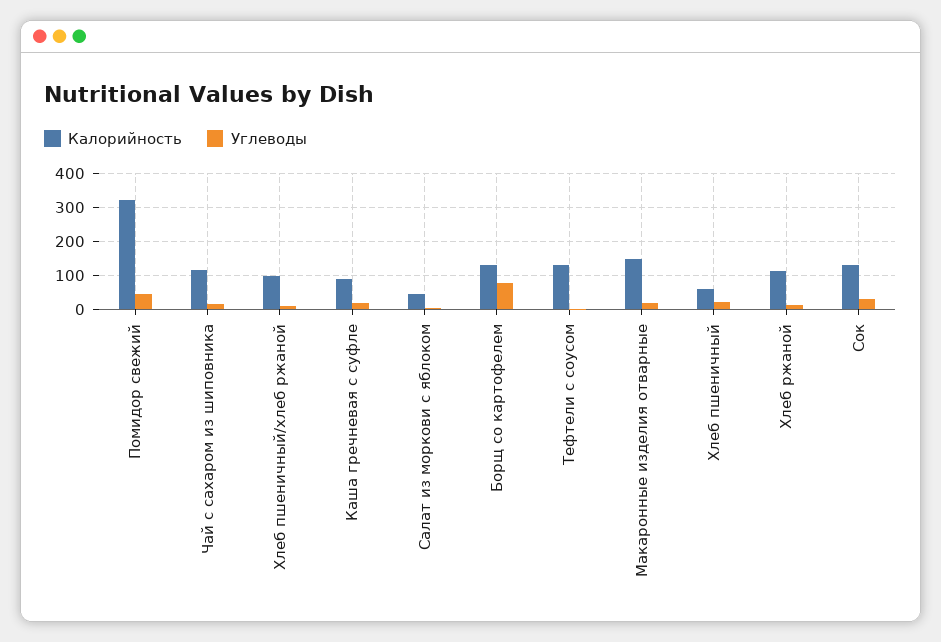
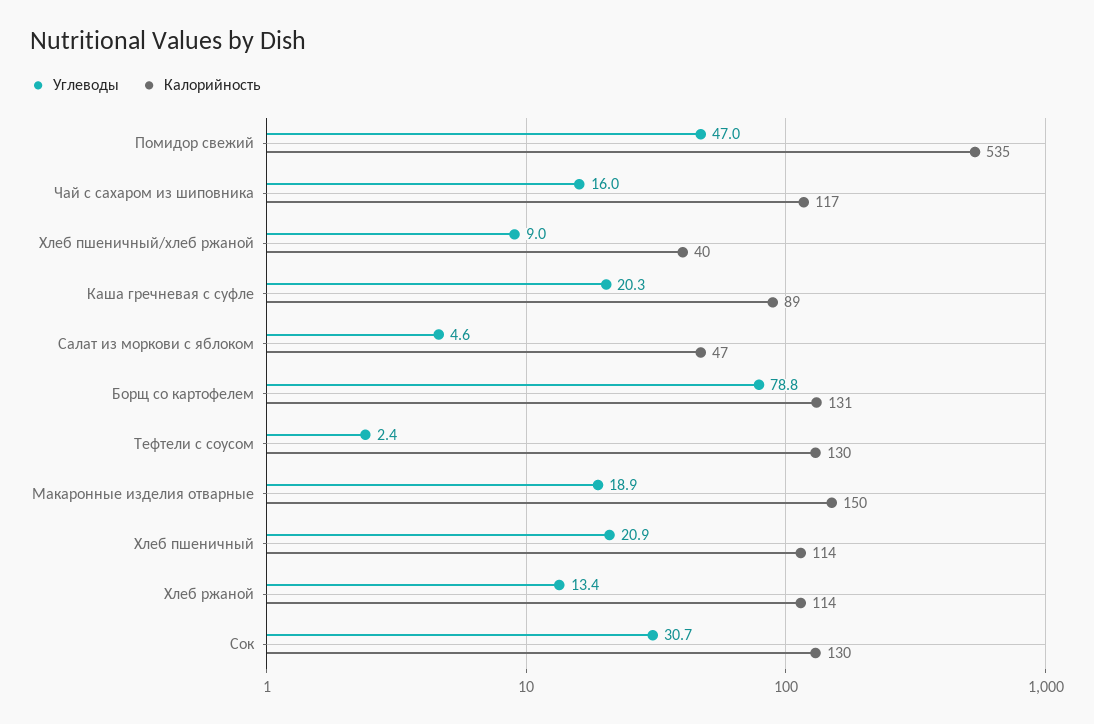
  {
    "Калорийность": {
-     "Помидор свежий": 320,
+     "Помидор свежий": 535,
      "Чай с сахаром из шиповника": 117,
-     "Хлеб пшеничный/хлеб ржаной": 100,
+     "Хлеб пшеничный/хлеб ржаной": 40,
      "Каша гречневая с суфле": 89,
      "Салат из моркови с яблоком": 47,
      "Борщ со картофелем": 131,
      "Тефтели с соусом": 130,
      "Макаронные изделия отварные": 150,
-     "Хлеб пшеничный": 60,
+     "Хлеб пшеничный": 114,
      "Хлеб ржаной": 114,
      "Сок": 130
    },
    "Углеводы": {
      "Помидор свежий": 47,
      "Чай с сахаром из шиповника": 16,
      "Хлеб пшеничный/хлеб ржаной": 9,
      "Каша гречневая с суфле": 20.3,
      "Салат из моркови с яблоком": 4.6,
      "Борщ со картофелем": 78.8,
      "Тефтели с соусом": 2.4,
      "Макаронные изделия отварные": 18.9,
      "Хлеб пшеничный": 20.9,
      "Хлеб ржаной": 13.4,
      "Сок": 30.7
    }
  }

